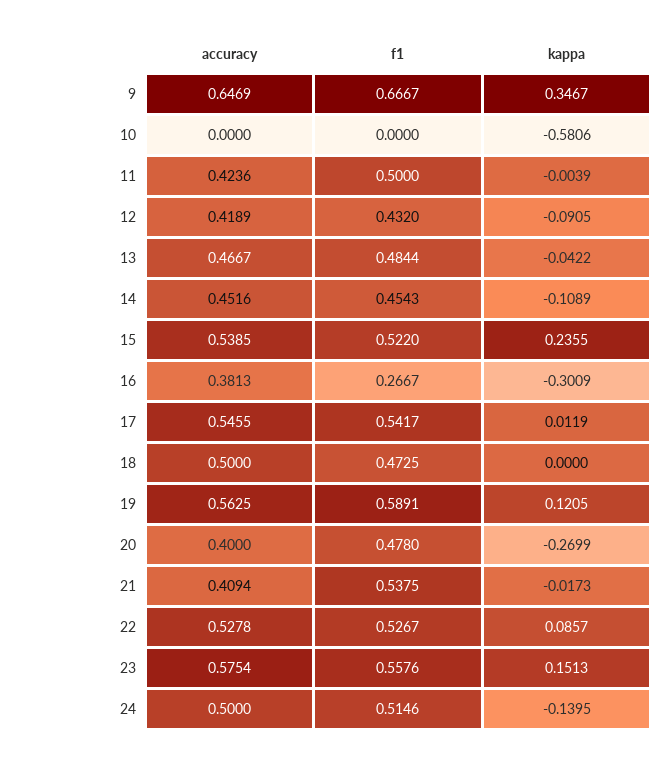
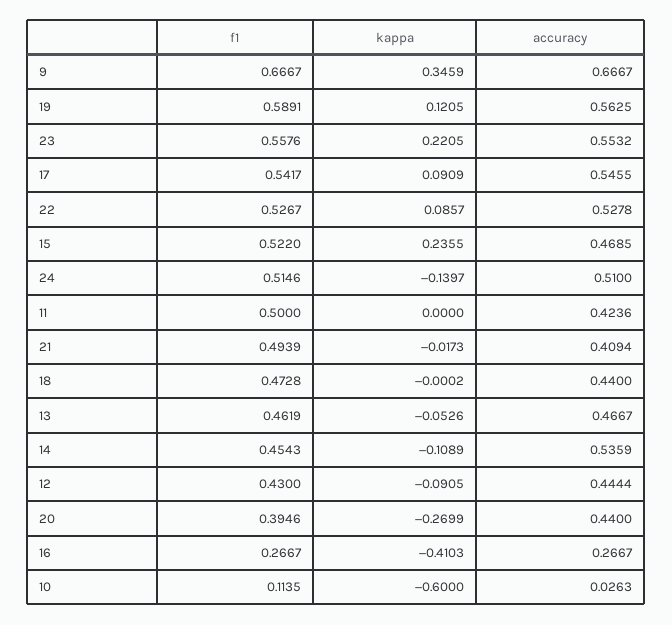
  {
    "accuracy": {
-     "9": 0.6469,
+     "9": 0.6667,
-     "10": 0,
+     "10": 0.0263,
      "11": 0.4236,
-     "12": 0.4189,
+     "12": 0.4444,
      "13": 0.4667,
-     "14": 0.4516,
+     "14": 0.5359,
-     "15": 0.5385,
+     "15": 0.4685,
-     "16": 0.3813,
+     "16": 0.2667,
      "17": 0.5455,
-     "18": 0.5,
+     "18": 0.44,
      "19": 0.5625,
-     "20": 0.4,
+     "20": 0.44,
      "21": 0.4094,
      "22": 0.5278,
-     "23": 0.5754,
+     "23": 0.5532,
-     "24": 0.5
+     "24": 0.51
    },
    "f1": {
      "9": 0.6667,
-     "10": 0,
+     "10": 0.1135,
      "11": 0.5,
-     "12": 0.432,
+     "12": 0.43,
-     "13": 0.4844,
+     "13": 0.4619,
      "14": 0.4543,
      "15": 0.522,
      "16": 0.2667,
      "17": 0.5417,
-     "18": 0.4725,
+     "18": 0.4728,
      "19": 0.5891,
-     "20": 0.478,
+     "20": 0.3946,
-     "21": 0.5375,
+     "21": 0.4939,
      "22": 0.5267,
      "23": 0.5576,
      "24": 0.5146
    },
    "kappa": {
-     "9": 0.3467,
+     "9": 0.3459,
-     "10": -0.5806,
+     "10": -0.6,
-     "11": -0.0039,
+     "11": 0,
      "12": -0.0905,
-     "13": -0.0422,
+     "13": -0.0526,
      "14": -0.1089,
      "15": 0.2355,
-     "16": -0.3009,
+     "16": -0.4103,
-     "17": 0.0119,
+     "17": 0.0909,
-     "18": 0,
+     "18": -0.0002,
      "19": 0.1205,
      "20": -0.2699,
      "21": -0.0173,
      "22": 0.0857,
-     "23": 0.1513,
+     "23": 0.2205,
-     "24": -0.1395
+     "24": -0.1397
    }
  }

